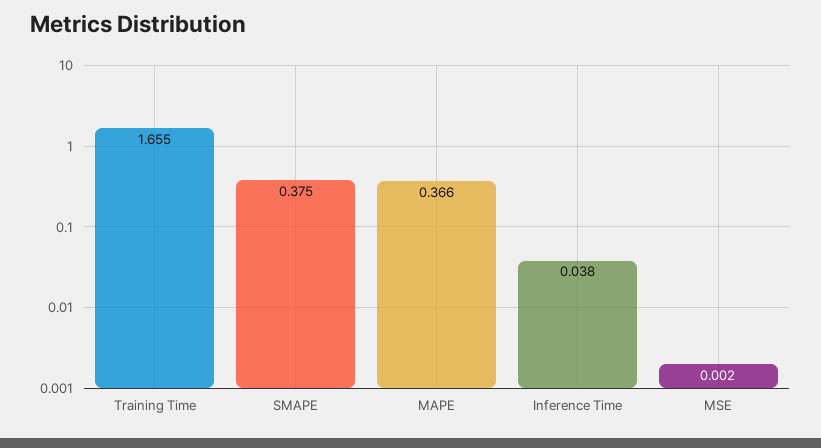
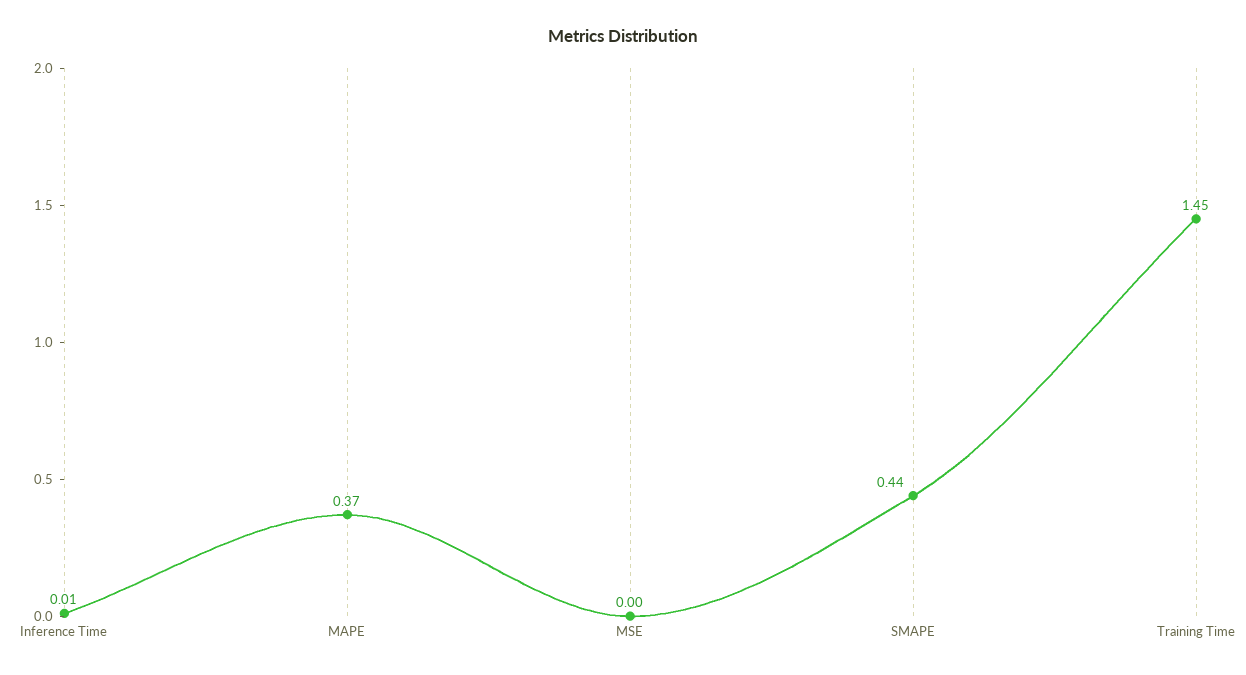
  {
-   "Training Time": 1.655,
+   "Training Time": 1.45,
-   "SMAPE": 0.375,
+   "SMAPE": 0.44,
    "MAPE": 0.366,
-   "Inference Time": 0.038,
+   "Inference Time": 0.01,
    "MSE": 0.002
  }

